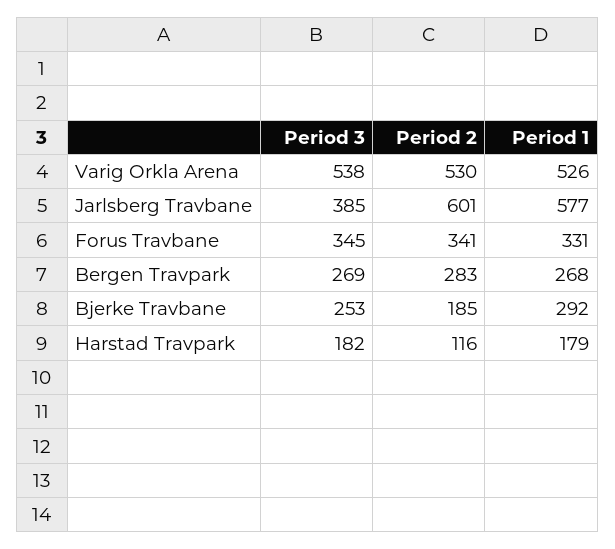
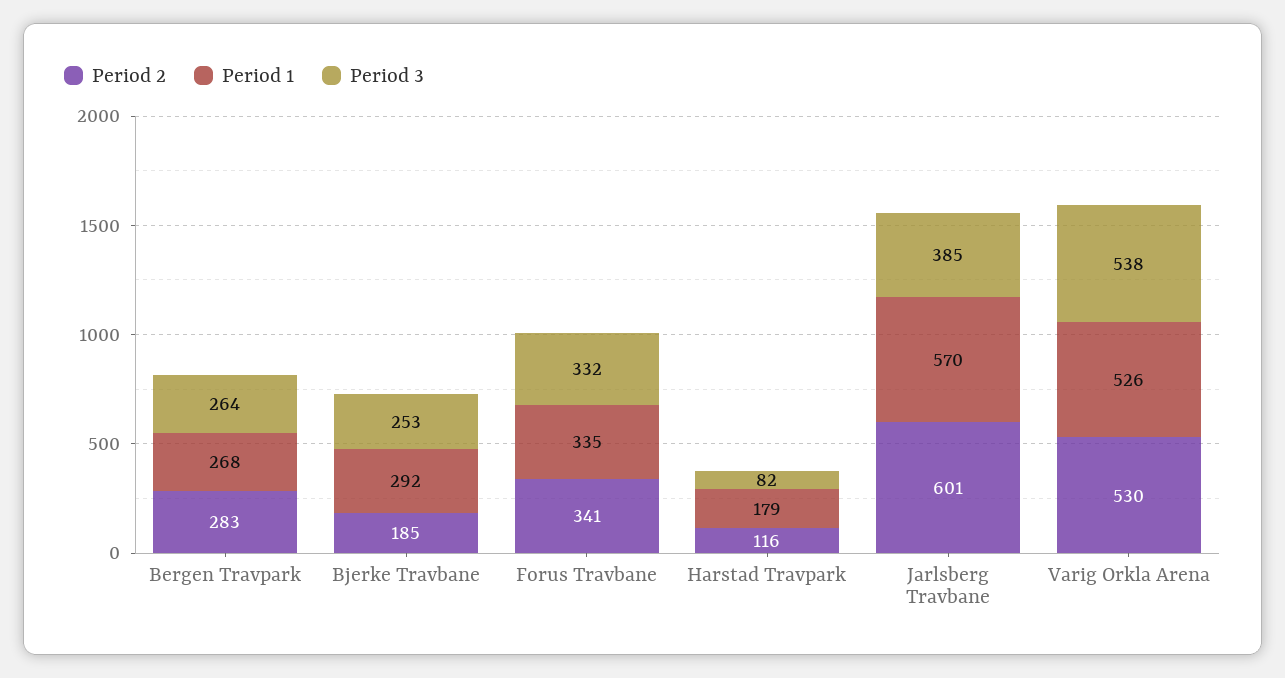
  {
    "Period 3": {
      "Varig Orkla Arena": 538,
      "Jarlsberg Travbane": 385,
-     "Forus Travbane": 345,
+     "Forus Travbane": 332,
-     "Bergen Travpark": 269,
+     "Bergen Travpark": 264,
      "Bjerke Travbane": 253,
-     "Harstad Travpark": 182
+     "Harstad Travpark": 82
    },
    "Period 2": {
      "Varig Orkla Arena": 530,
      "Jarlsberg Travbane": 601,
      "Forus Travbane": 341,
      "Bergen Travpark": 283,
      "Bjerke Travbane": 185,
      "Harstad Travpark": 116
    },
    "Period 1": {
      "Varig Orkla Arena": 526,
-     "Jarlsberg Travbane": 577,
+     "Jarlsberg Travbane": 570,
-     "Forus Travbane": 331,
+     "Forus Travbane": 335,
      "Bergen Travpark": 268,
      "Bjerke Travbane": 292,
      "Harstad Travpark": 179
    }
  }

